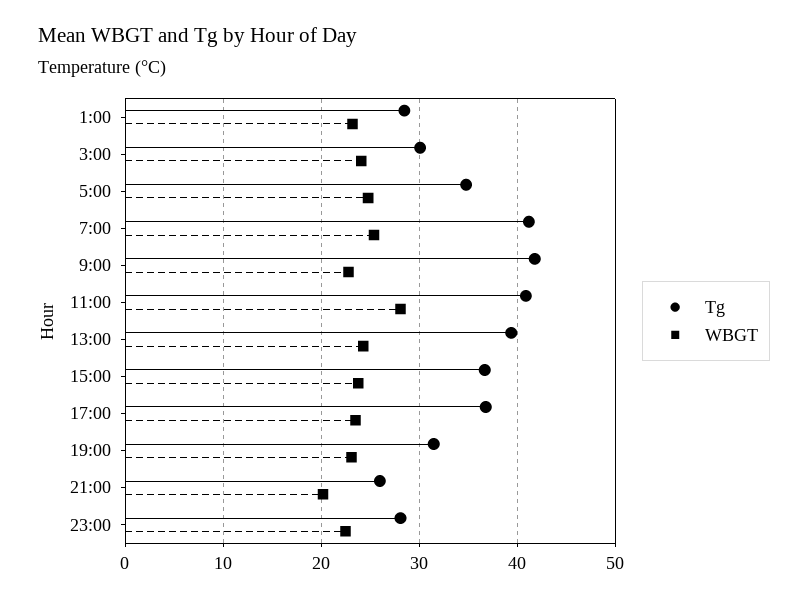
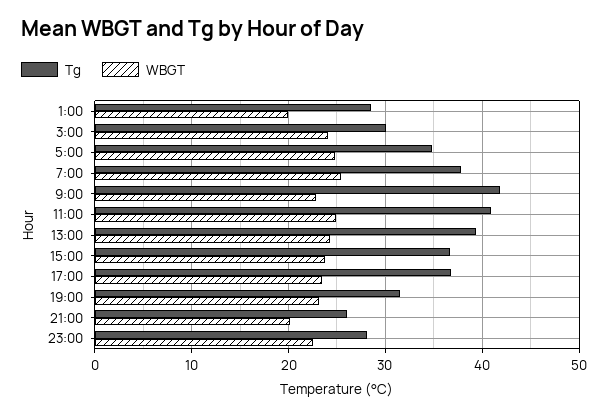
  {
    "Tg": {
      "1:00": 29,
      "3:00": 30,
      "5:00": 35,
-     "7:00": 41,
+     "7:00": 38,
      "9:00": 42,
      "11:00": 41,
      "13:00": 39,
      "15:00": 37,
      "17:00": 37,
      "19:00": 32,
      "21:00": 26,
      "23:00": 28
    },
    "WBGT": {
-     "1:00": 23,
+     "1:00": 20,
      "3:00": 24,
      "5:00": 25,
      "7:00": 25,
      "9:00": 23,
-     "11:00": 28,
+     "11:00": 25,
      "13:00": 24,
      "15:00": 24,
      "17:00": 24,
      "19:00": 23,
      "21:00": 20,
      "23:00": 23
    }
  }

